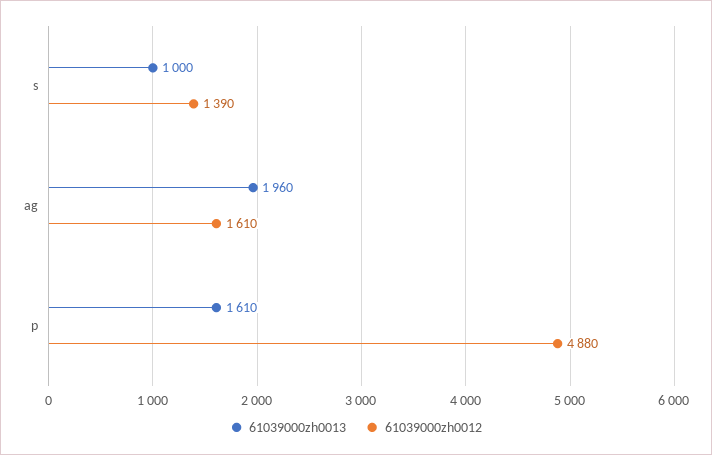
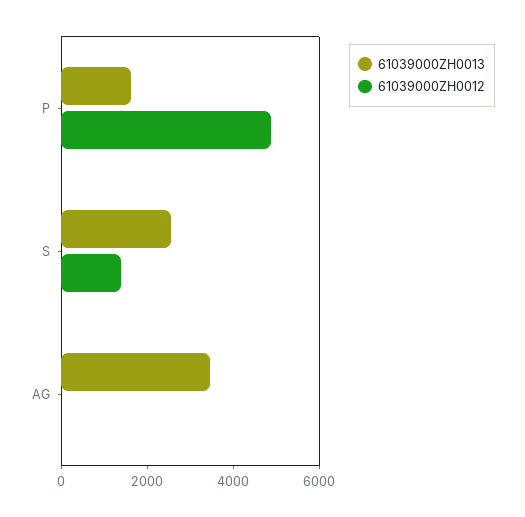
  {
    "61039000zh0013": {
-     "s": 1000,
+     "s": 2500,
-     "ag": 1960,
+     "ag": 3500,
      "p": 1610
    },
    "61039000zh0012": {
      "s": 1390,
-     "ag": 1610,
+     "ag": 0,
      "p": 4880
    }
  }

